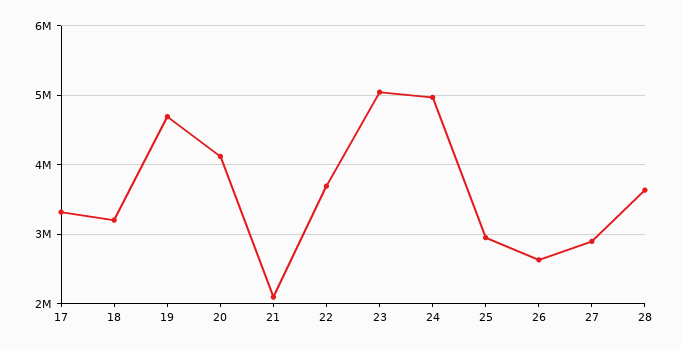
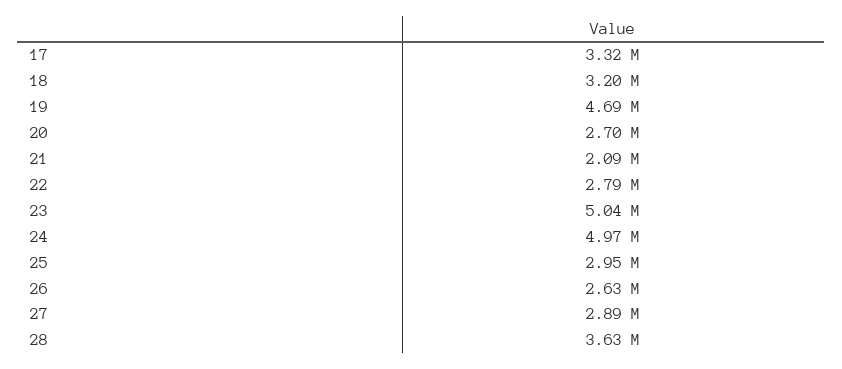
  {
    "17": 3320000,
    "18": 3200000,
    "19": 4690000,
-   "20": 4100000,
+   "20": 2700000,
    "21": 2090000,
-   "22": 3700000,
+   "22": 2790000,
    "23": 5040000,
    "24": 4970000,
    "25": 2950000,
    "26": 2630000,
    "27": 2890000,
    "28": 3630000
  }

